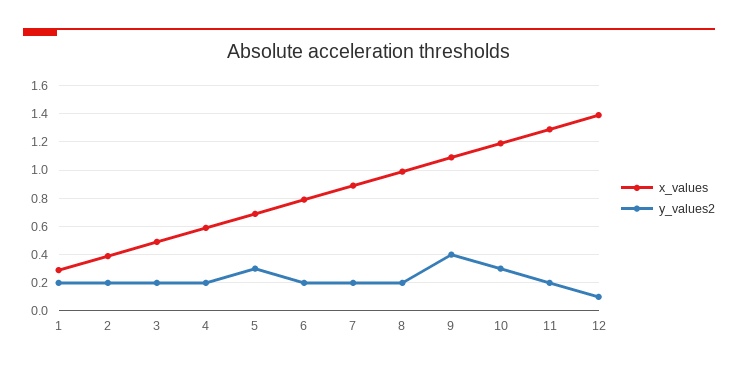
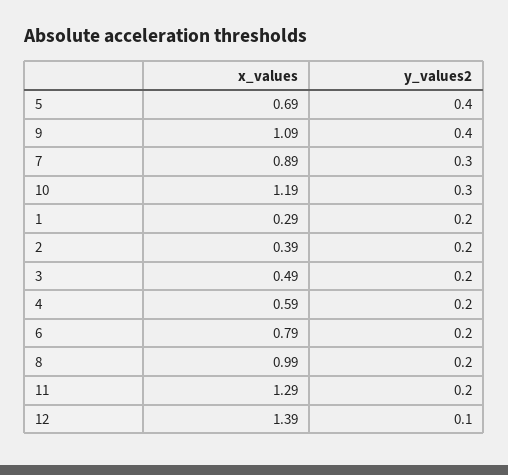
  {
    "x_values": {
      "1": 0.29,
      "2": 0.39,
      "3": 0.49,
      "4": 0.59,
      "5": 0.69,
      "6": 0.79,
      "7": 0.89,
      "8": 0.99,
      "9": 1.09,
      "10": 1.19,
      "11": 1.29,
      "12": 1.39
    },
    "y_values2": {
      "1": 0.2,
      "2": 0.2,
      "3": 0.2,
      "4": 0.2,
-     "5": 0.3,
+     "5": 0.4,
      "6": 0.2,
-     "7": 0.2,
+     "7": 0.3,
      "8": 0.2,
      "9": 0.4,
      "10": 0.3,
      "11": 0.2,
      "12": 0.1
    }
  }

